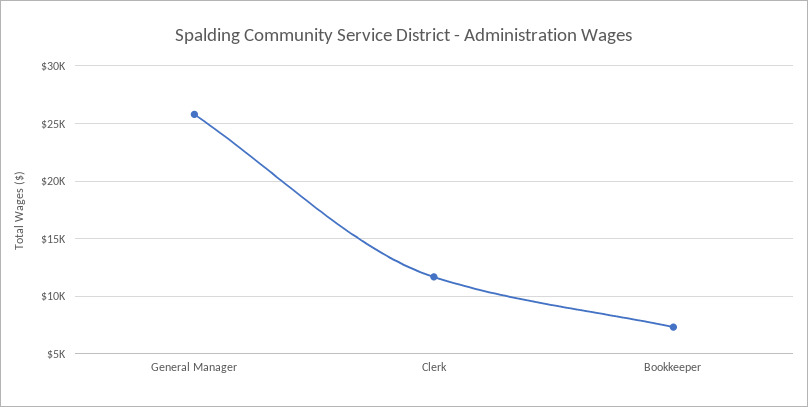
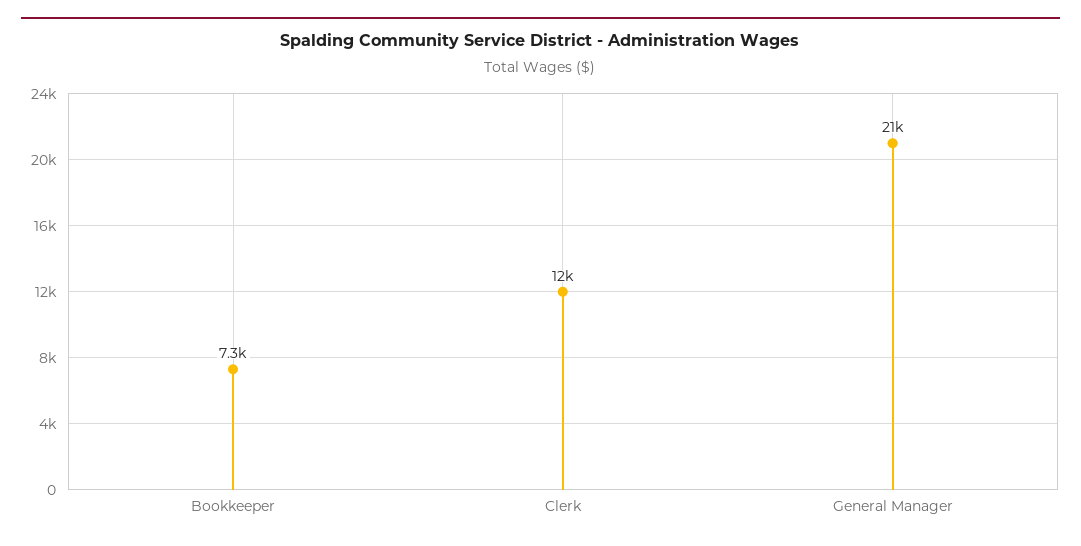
  {
-   "General Manager": 26000,
+   "General Manager": 21000,
    "Clerk": 12000,
    "Bookkeeper": 7300
  }

